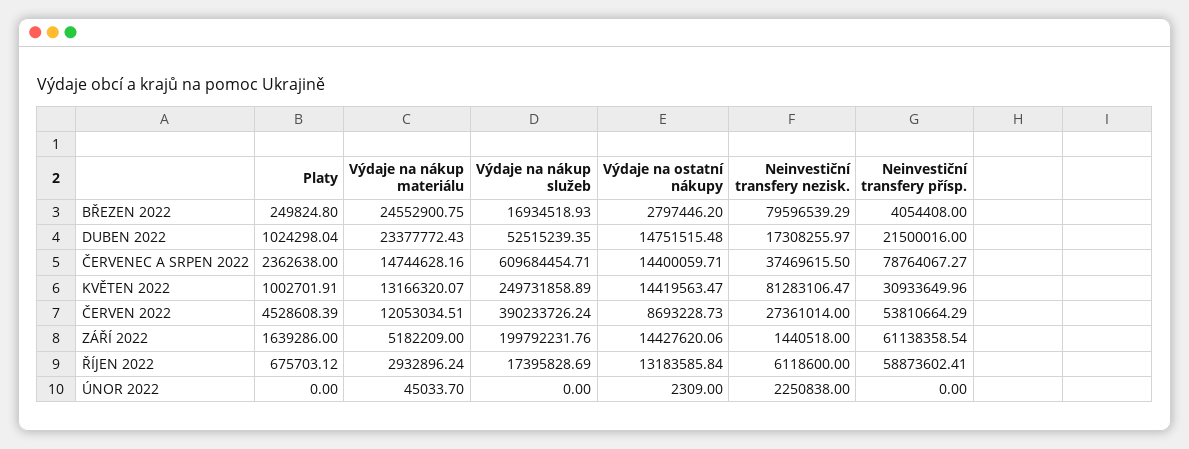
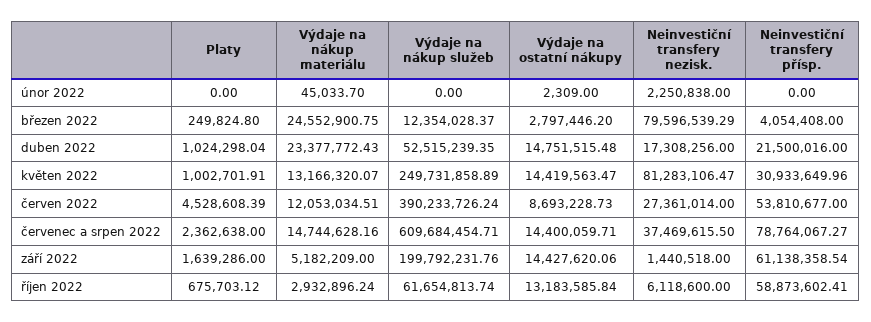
  {
    "Platy": {
      "BŘEZEN 2022": 249824.8,
      "DUBEN 2022": 1024298.04,
      "ČERVENEC A SRPEN 2022": 2362638,
      "KVĚTEN 2022": 1002701.91,
      "ČERVEN 2022": 4528608.39,
      "ZÁŘÍ 2022": 1639286,
      "ŘÍJEN 2022": 675703.12,
      "ÚNOR 2022": 0
    },
    "Výdaje na nákup materiálu": {
      "BŘEZEN 2022": 24552900.75,
      "DUBEN 2022": 23377772.43,
      "ČERVENEC A SRPEN 2022": 14744628.16,
      "KVĚTEN 2022": 13166320.07,
      "ČERVEN 2022": 12053034.51,
      "ZÁŘÍ 2022": 5182209,
      "ŘÍJEN 2022": 2932896.24,
      "ÚNOR 2022": 45033.7
    },
    "Výdaje na nákup služeb": {
-     "BŘEZEN 2022": 16934518.93,
+     "BŘEZEN 2022": 12354028.37,
      "DUBEN 2022": 52515239.35,
      "ČERVENEC A SRPEN 2022": 609684454.71,
      "KVĚTEN 2022": 249731858.89,
      "ČERVEN 2022": 390233726.24,
      "ZÁŘÍ 2022": 199792231.76,
-     "ŘÍJEN 2022": 17395828.69,
+     "ŘÍJEN 2022": 61654813.74,
      "ÚNOR 2022": 0
    },
    "Výdaje na ostatní nákupy": {
      "BŘEZEN 2022": 2797446.2,
      "DUBEN 2022": 14751515.48,
      "ČERVENEC A SRPEN 2022": 14400059.71,
      "KVĚTEN 2022": 14419563.47,
      "ČERVEN 2022": 8693228.73,
      "ZÁŘÍ 2022": 14427620.06,
      "ŘÍJEN 2022": 13183585.84,
      "ÚNOR 2022": 2309
    },
    "Neinvestiční transfery nezisk.": {
      "BŘEZEN 2022": 79596539.29,
-     "DUBEN 2022": 17308255.97,
+     "DUBEN 2022": 17308256,
      "ČERVENEC A SRPEN 2022": 37469615.5,
      "KVĚTEN 2022": 81283106.47,
      "ČERVEN 2022": 27361014,
      "ZÁŘÍ 2022": 1440518,
      "ŘÍJEN 2022": 6118600,
      "ÚNOR 2022": 2250838
    },
    "Neinvestiční transfery přísp.": {
      "BŘEZEN 2022": 4054408,
      "DUBEN 2022": 21500016,
      "ČERVENEC A SRPEN 2022": 78764067.27,
      "KVĚTEN 2022": 30933649.96,
-     "ČERVEN 2022": 53810664.29,
+     "ČERVEN 2022": 53810677,
      "ZÁŘÍ 2022": 61138358.54,
      "ŘÍJEN 2022": 58873602.41,
      "ÚNOR 2022": 0
    }
  }

